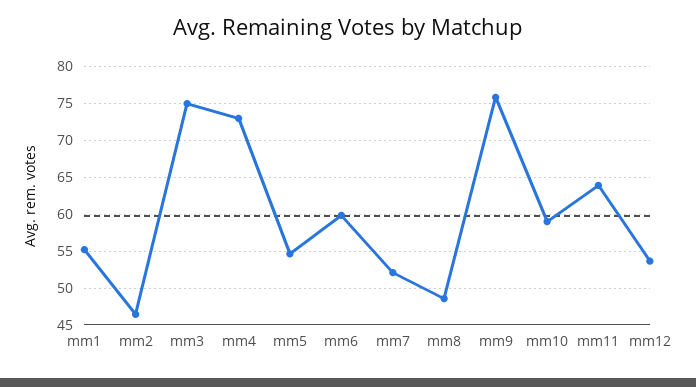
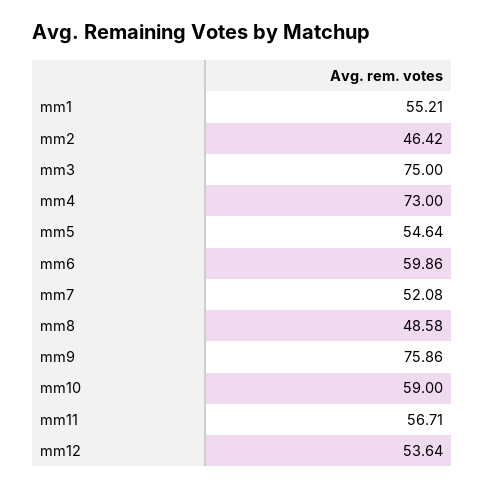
  {
    "mm1": 55.21,
    "mm2": 46.42,
    "mm3": 75,
    "mm4": 73,
    "mm5": 54.64,
    "mm6": 59.86,
    "mm7": 52.08,
    "mm8": 48.58,
    "mm9": 75.86,
    "mm10": 59,
-   "mm11": 64,
+   "mm11": 56.71,
    "mm12": 53.64
  }

